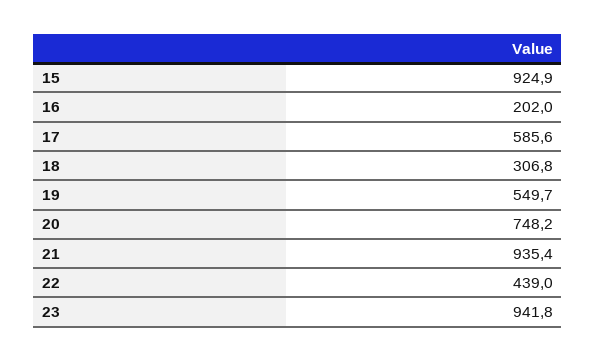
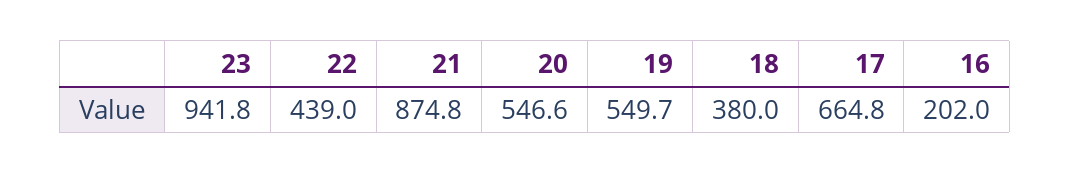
  {
-   "15": 924.9,
    "16": 202,
-   "17": 585.6,
+   "17": 664.8,
-   "18": 306.8,
+   "18": 380,
    "19": 549.7,
-   "20": 748.2,
+   "20": 546.6,
-   "21": 935.4,
+   "21": 874.8,
    "22": 439,
    "23": 941.8
  }

